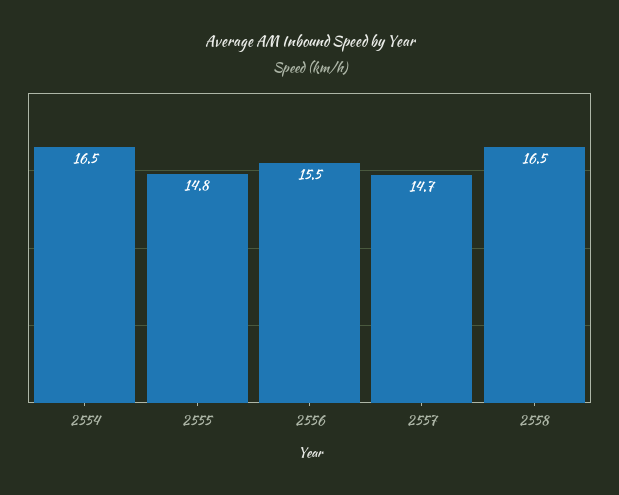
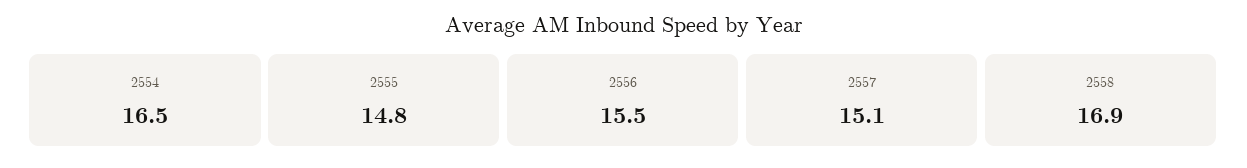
  {
    "2554": 16.5,
    "2555": 14.8,
    "2556": 15.5,
-   "2557": 14.7,
+   "2557": 15.1,
-   "2558": 16.5
+   "2558": 16.9
  }

